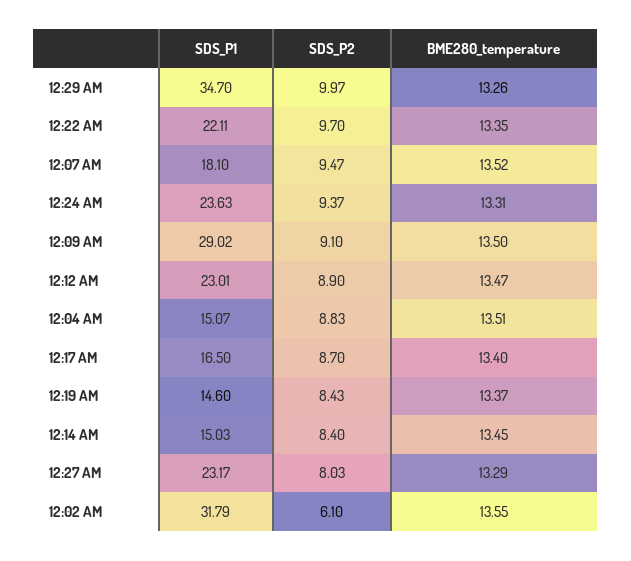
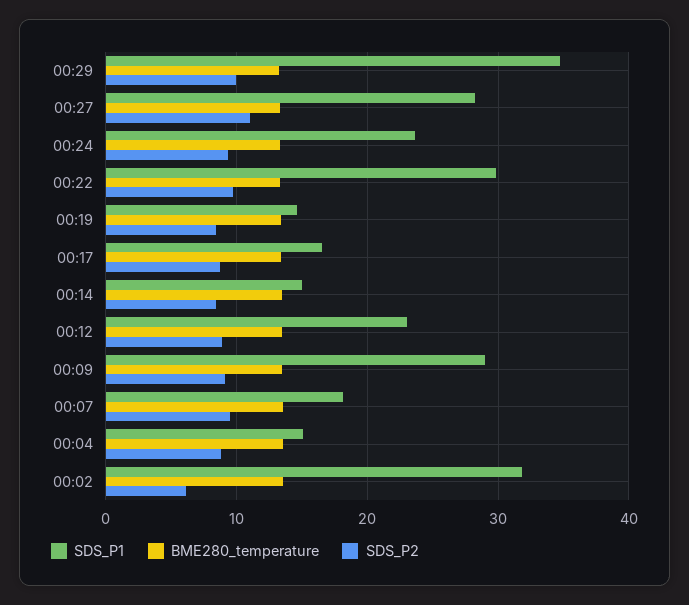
  {
    "SDS_P1": {
      "12:29 AM": 34.7,
-     "12:22 AM": 22.11,
+     "12:22 AM": 30,
      "12:07 AM": 18.1,
      "12:24 AM": 23.63,
      "12:09 AM": 29.02,
      "12:12 AM": 23.01,
      "12:04 AM": 15.07,
      "12:17 AM": 16.5,
      "12:19 AM": 14.6,
      "12:14 AM": 15.03,
-     "12:27 AM": 23.17,
+     "12:27 AM": 28,
      "12:02 AM": 31.79
    },
    "SDS_P2": {
      "12:29 AM": 9.97,
      "12:22 AM": 9.7,
      "12:07 AM": 9.47,
      "12:24 AM": 9.37,
      "12:09 AM": 9.1,
      "12:12 AM": 8.9,
      "12:04 AM": 8.83,
      "12:17 AM": 8.7,
      "12:19 AM": 8.43,
      "12:14 AM": 8.4,
-     "12:27 AM": 8.03,
+     "12:27 AM": 11,
      "12:02 AM": 6.1
    },
    "BME280_temperature": {
      "12:29 AM": 13.26,
      "12:22 AM": 13.35,
      "12:07 AM": 13.52,
      "12:24 AM": 13.31,
      "12:09 AM": 13.5,
      "12:12 AM": 13.47,
      "12:04 AM": 13.51,
      "12:17 AM": 13.4,
      "12:19 AM": 13.37,
      "12:14 AM": 13.45,
      "12:27 AM": 13.29,
      "12:02 AM": 13.55
    }
  }

